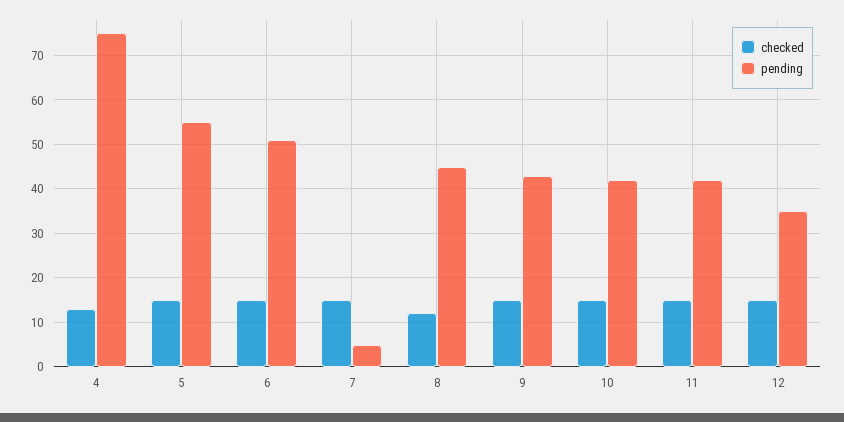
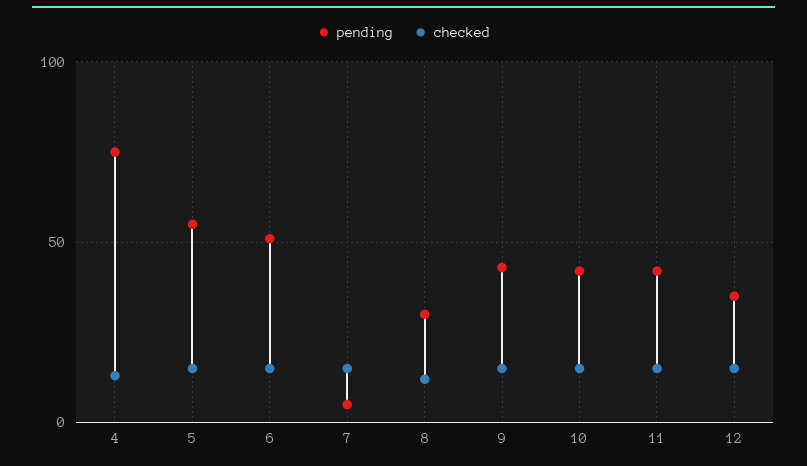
  {
    "checked": {
      "4": 15,
      "5": 15,
      "6": 15,
      "7": 15,
      "8": 10,
      "9": 15,
      "10": 15,
      "11": 15,
      "12": 15
    },
    "pending": {
      "4": 75,
      "5": 55,
      "6": 50,
      "7": 5,
-     "8": 45,
+     "8": 30,
      "9": 45,
      "10": 40,
      "11": 40,
      "12": 35
    }
  }

